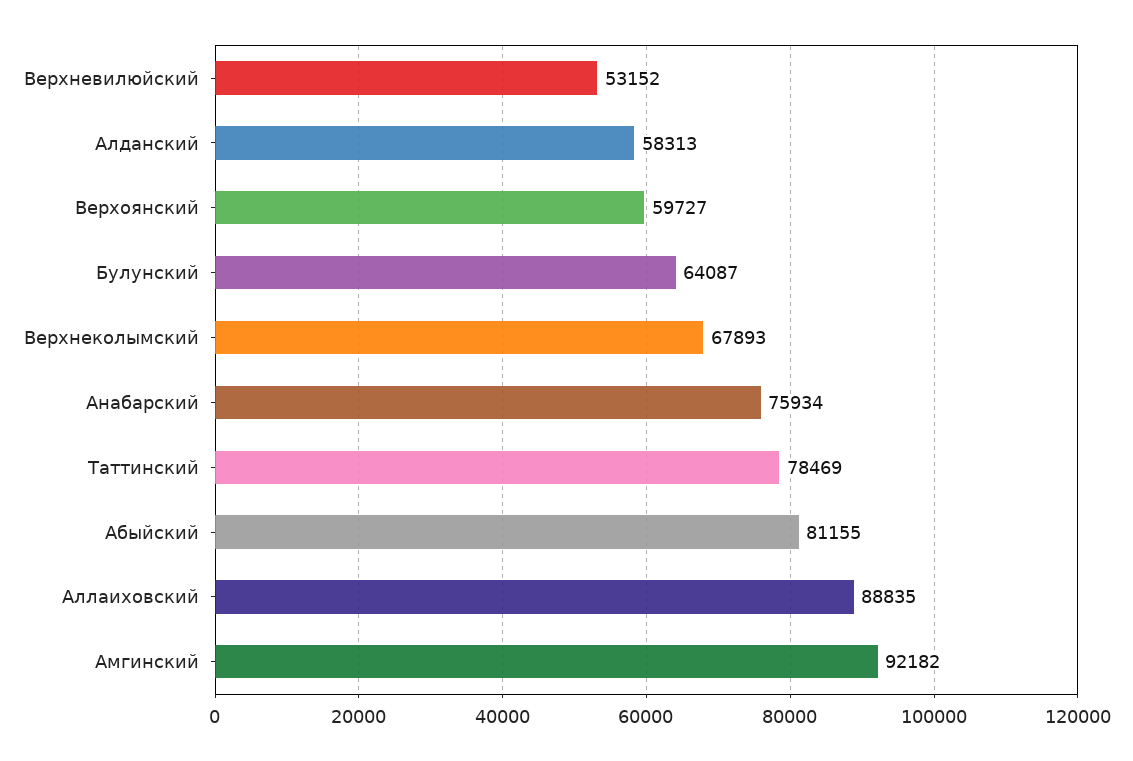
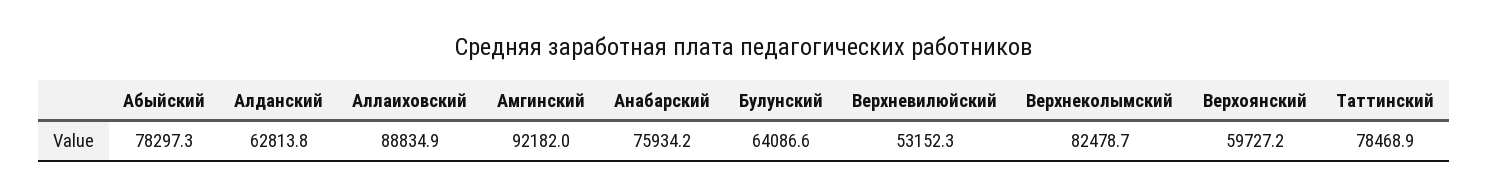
  {
    "Верхневилюйский": 53152.3,
-   "Алданский": 58313,
+   "Алданский": 62813.8,
    "Верхоянский": 59727.2,
    "Булунский": 64086.6,
-   "Верхнеколымский": 67893,
+   "Верхнеколымский": 82478.7,
    "Анабарский": 75934.2,
    "Таттинский": 78468.9,
-   "Абыйский": 81155,
+   "Абыйский": 78297.3,
    "Аллаиховский": 88834.9,
    "Амгинский": 92182
  }

